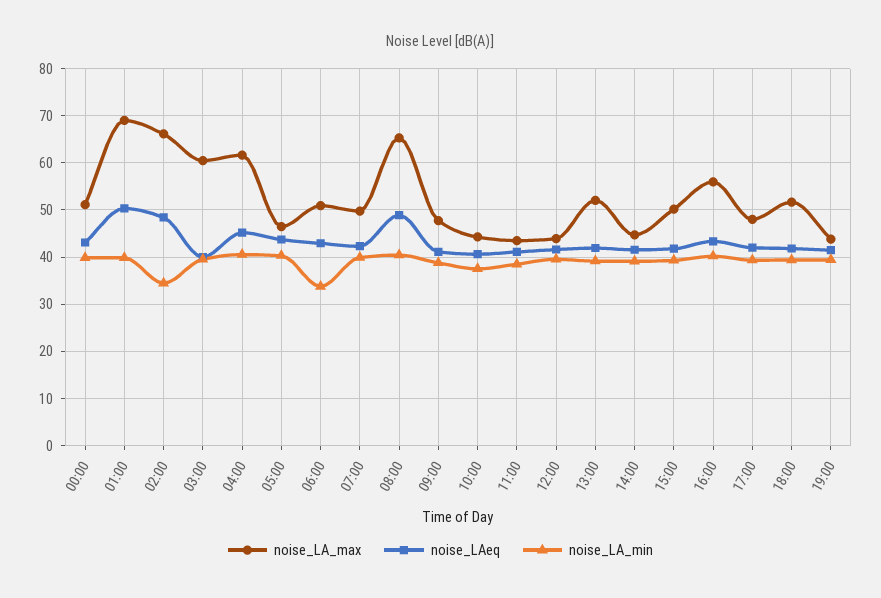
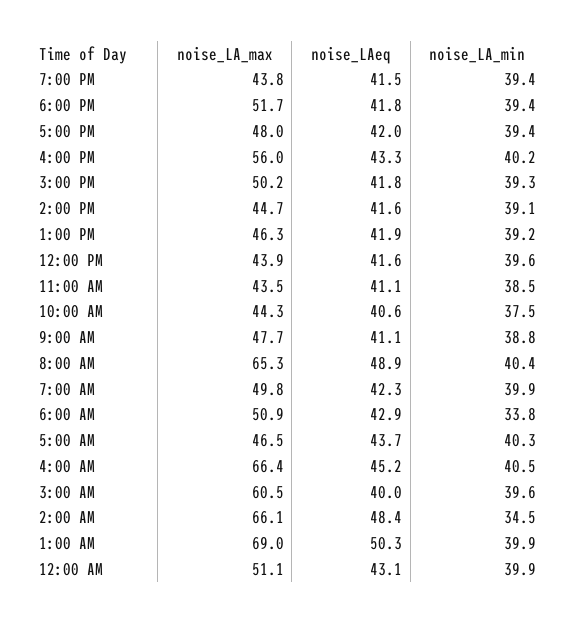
  {
    "noise_LA_max": {
      "00:00": 51.1,
      "01:00": 69,
      "02:00": 66.1,
      "03:00": 60.5,
-     "04:00": 62,
+     "04:00": 66.4,
      "05:00": 46.5,
      "06:00": 50.9,
      "07:00": 49.8,
      "08:00": 65.3,
      "09:00": 47.7,
      "10:00": 44.3,
      "11:00": 43.5,
      "12:00": 43.9,
-     "13:00": 52,
+     "13:00": 46.3,
      "14:00": 44.7,
      "15:00": 50.2,
      "16:00": 56,
      "17:00": 48,
      "18:00": 51.7,
      "19:00": 43.8
    },
    "noise_LAeq": {
      "00:00": 43.1,
      "01:00": 50.3,
      "02:00": 48.4,
      "03:00": 40,
      "04:00": 45.2,
      "05:00": 43.7,
      "06:00": 42.9,
      "07:00": 42.3,
      "08:00": 48.9,
      "09:00": 41.1,
      "10:00": 40.6,
      "11:00": 41.1,
      "12:00": 41.6,
      "13:00": 41.9,
      "14:00": 41.6,
      "15:00": 41.8,
      "16:00": 43.3,
      "17:00": 42,
      "18:00": 41.8,
      "19:00": 41.5
    },
    "noise_LA_min": {
      "00:00": 39.9,
      "01:00": 39.9,
      "02:00": 34.5,
      "03:00": 39.6,
      "04:00": 40.5,
      "05:00": 40.3,
      "06:00": 33.8,
      "07:00": 39.9,
      "08:00": 40.4,
      "09:00": 38.8,
      "10:00": 37.5,
      "11:00": 38.5,
      "12:00": 39.6,
      "13:00": 39.2,
      "14:00": 39.1,
      "15:00": 39.3,
      "16:00": 40.2,
      "17:00": 39.4,
      "18:00": 39.4,
      "19:00": 39.4
    }
  }

